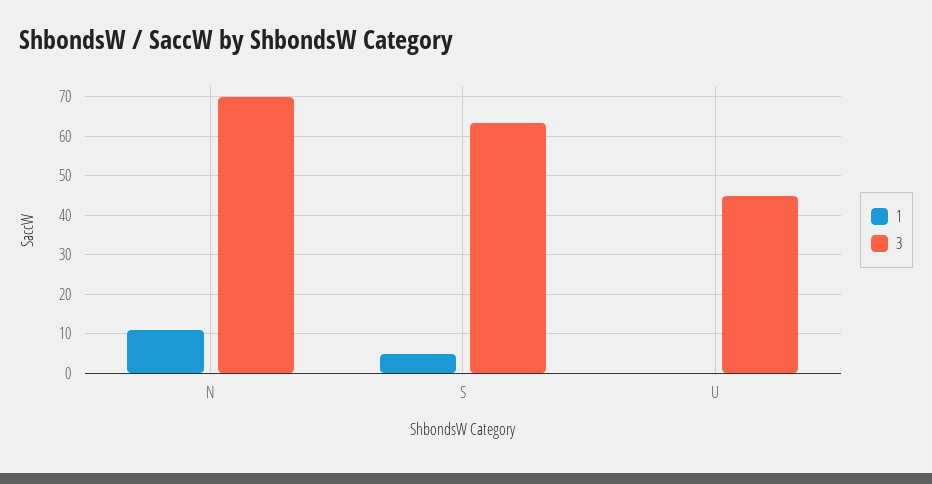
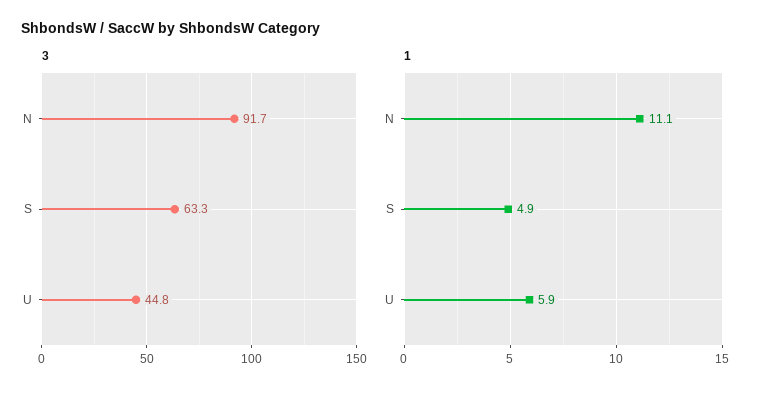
  {
    "1": {
      "N": 11.1,
      "S": 4.9,
-     "U": 0
+     "U": 5.9
    },
    "3": {
-     "N": 70,
+     "N": 91.7,
      "S": 63.3,
      "U": 44.8
    }
  }

